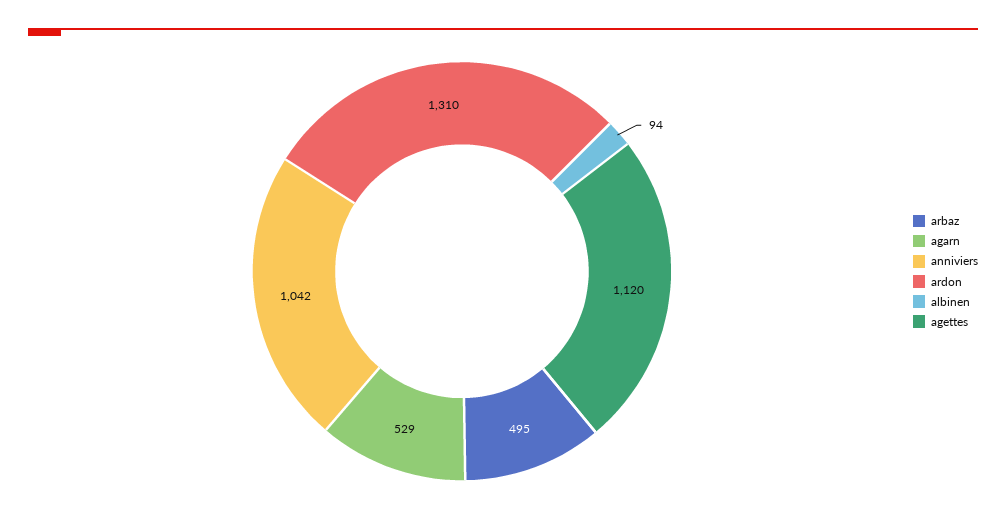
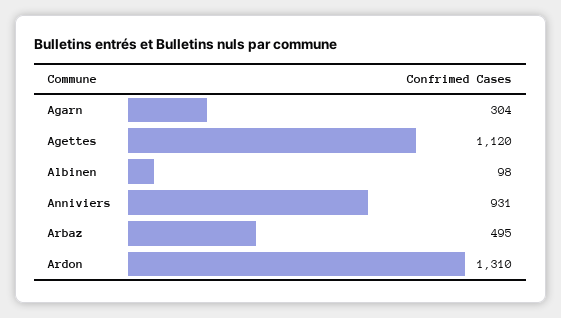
  {
    "arbaz": 495,
-   "agarn": 529,
+   "agarn": 304,
-   "anniviers": 1042,
+   "anniviers": 931,
    "ardon": 1310,
-   "albinen": 94,
+   "albinen": 98,
    "agettes": 1120
  }

